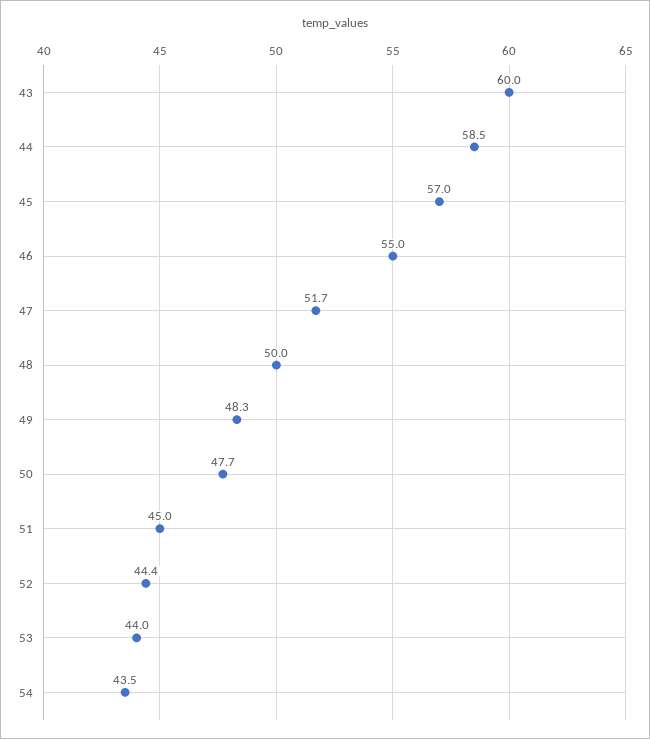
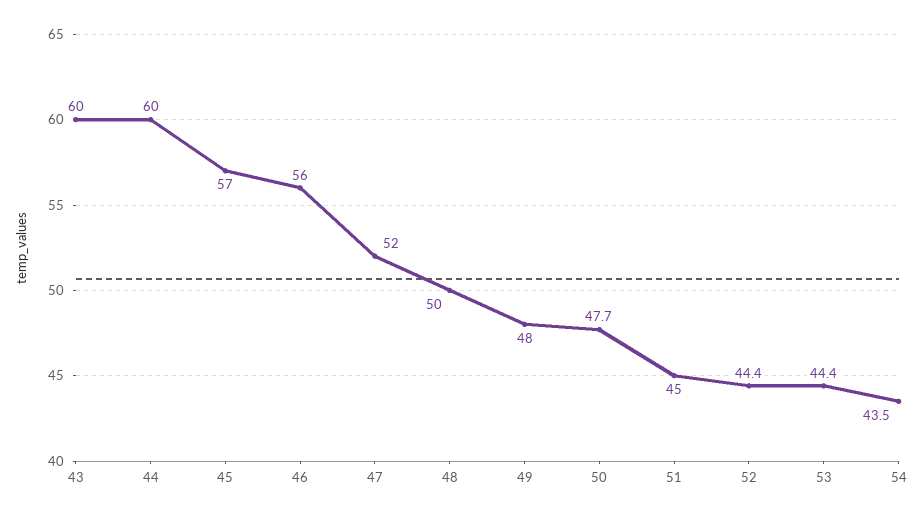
  {
    "43": 60,
-   "44": 58.5,
+   "44": 60,
    "45": 57,
-   "46": 55,
+   "46": 56,
-   "47": 51.7,
+   "47": 52,
    "48": 50,
-   "49": 48.3,
+   "49": 48,
    "50": 47.7,
    "51": 45,
    "52": 44.4,
-   "53": 44,
+   "53": 44.4,
    "54": 43.5
  }

